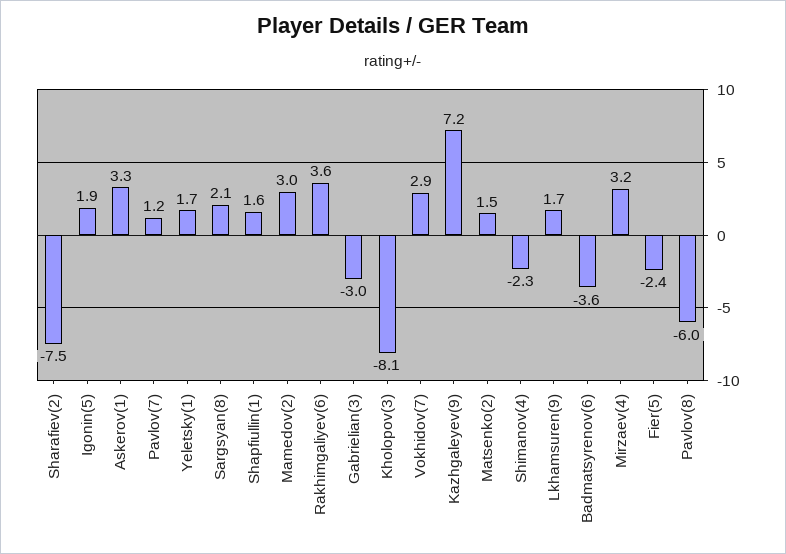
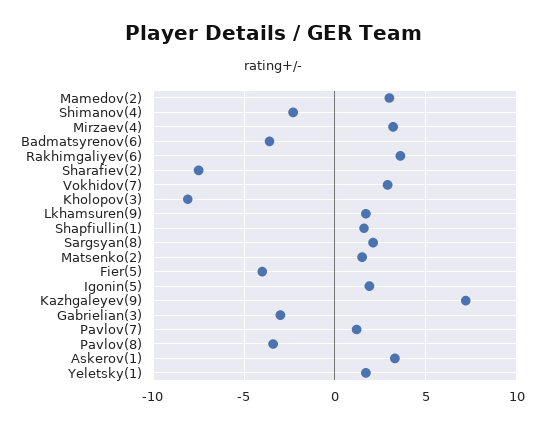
  {
    "Sharafiev(2)": -7.5,
    "Igonin(5)": 1.9,
    "Askerov(1)": 3.3,
    "Pavlov(7)": 1.2,
    "Yeletsky(1)": 1.7,
    "Sargsyan(8)": 2.1,
    "Shapfiullin(1)": 1.6,
    "Mamedov(2)": 3,
    "Rakhimgaliyev(6)": 3.6,
    "Gabrielian(3)": -3,
    "Kholopov(3)": -8.1,
    "Vokhidov(7)": 2.9,
    "Kazhgaleyev(9)": 7.2,
    "Matsenko(2)": 1.5,
    "Shimanov(4)": -2.3,
    "Lkhamsuren(9)": 1.7,
    "Badmatsyrenov(6)": -3.6,
    "Mirzaev(4)": 3.2,
-   "Fier(5)": -2.4,
+   "Fier(5)": -4,
-   "Pavlov(8)": -6
+   "Pavlov(8)": -3.5
  }

